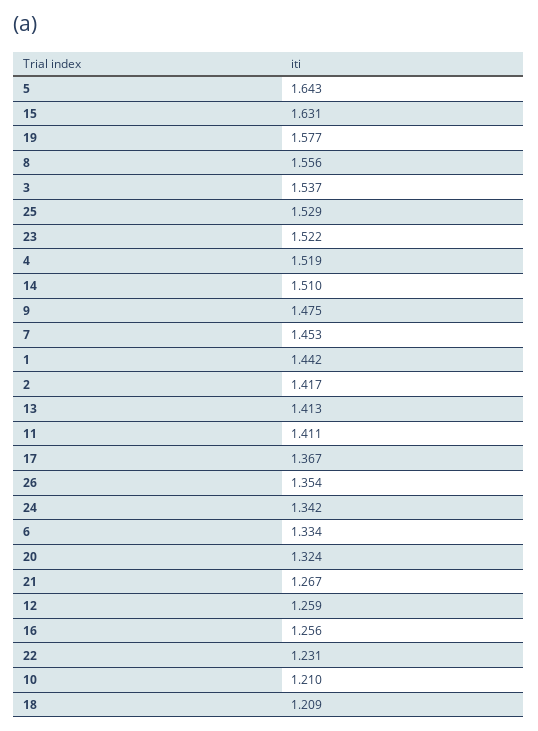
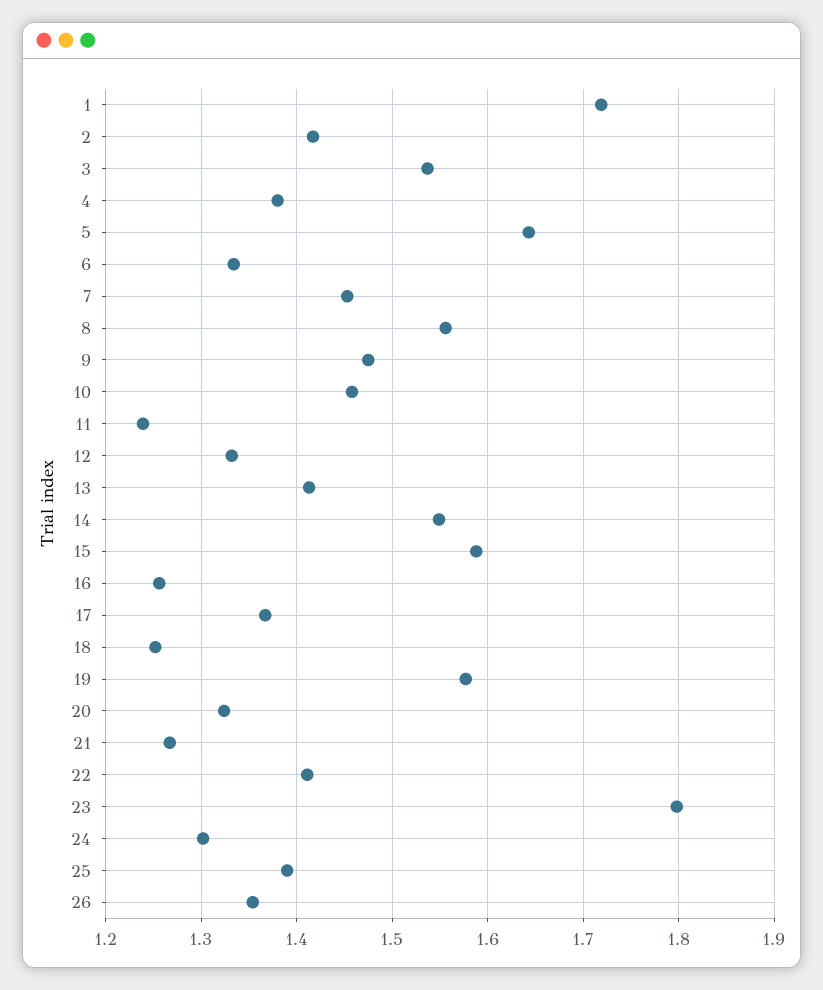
  {
    "5": 1.643,
-   "15": 1.631,
+   "15": 1.59,
    "19": 1.577,
    "8": 1.556,
    "3": 1.537,
-   "25": 1.529,
+   "25": 1.39,
-   "23": 1.522,
+   "23": 1.8,
-   "4": 1.519,
+   "4": 1.38,
-   "14": 1.51,
+   "14": 1.55,
    "9": 1.475,
    "7": 1.453,
-   "1": 1.442,
+   "1": 1.72,
    "2": 1.417,
    "13": 1.413,
-   "11": 1.411,
+   "11": 1.24,
    "17": 1.367,
    "26": 1.354,
-   "24": 1.342,
+   "24": 1.3,
    "6": 1.334,
    "20": 1.324,
    "21": 1.267,
-   "12": 1.259,
+   "12": 1.33,
    "16": 1.256,
-   "22": 1.231,
+   "22": 1.41,
-   "10": 1.21,
+   "10": 1.46,
-   "18": 1.209
+   "18": 1.25
  }

